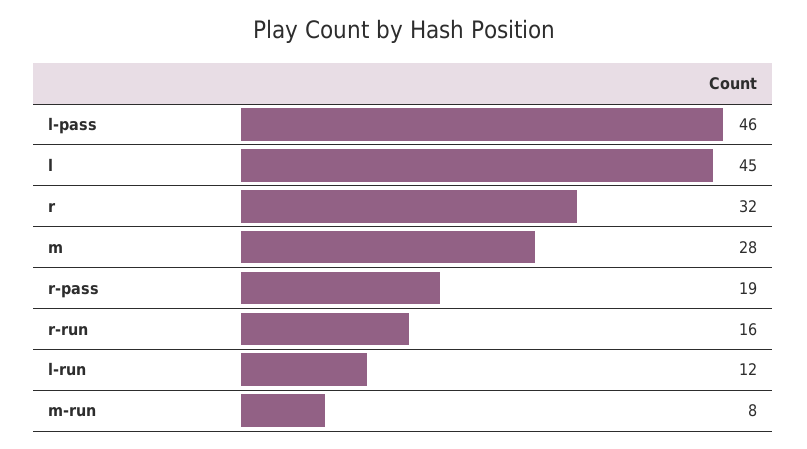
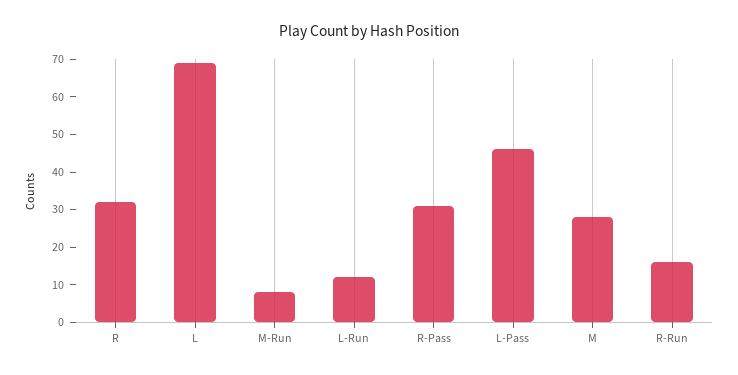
  {
    "l-pass": 46,
-   "l": 45,
+   "l": 70,
    "r": 32,
    "m": 28,
-   "r-pass": 19,
+   "r-pass": 30,
    "r-run": 16,
    "l-run": 12,
    "m-run": 8
  }

